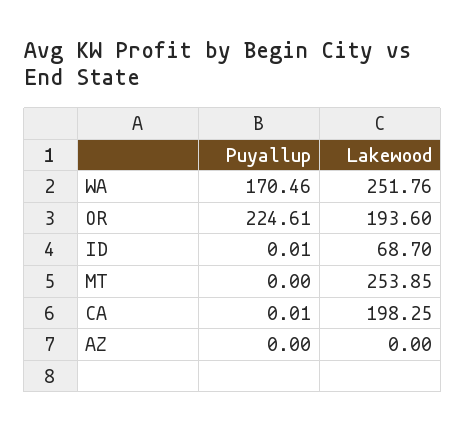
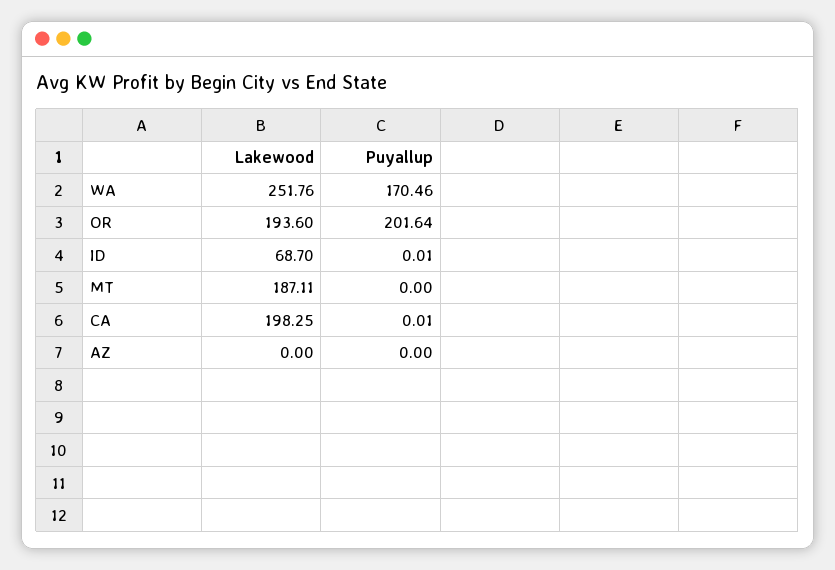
  {
    "Puyallup": {
      "WA": 170.46,
-     "OR": 224.61,
+     "OR": 201.64,
      "ID": 0.01,
      "MT": 0,
      "CA": 0.01,
      "AZ": 0
    },
    "Lakewood": {
      "WA": 251.76,
      "OR": 193.6,
      "ID": 68.7,
-     "MT": 253.85,
+     "MT": 187.11,
      "CA": 198.25,
      "AZ": 0
    }
  }

